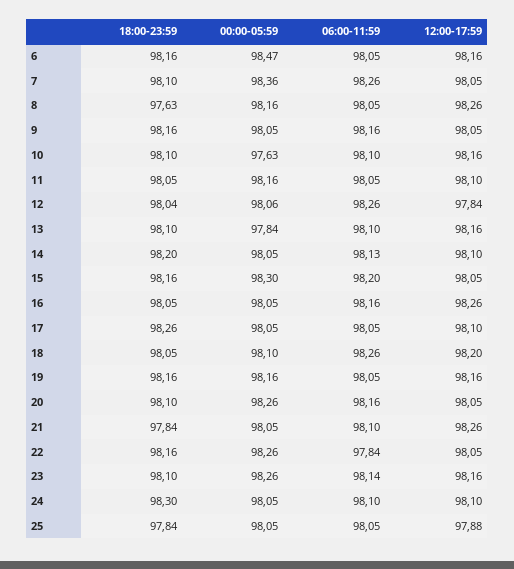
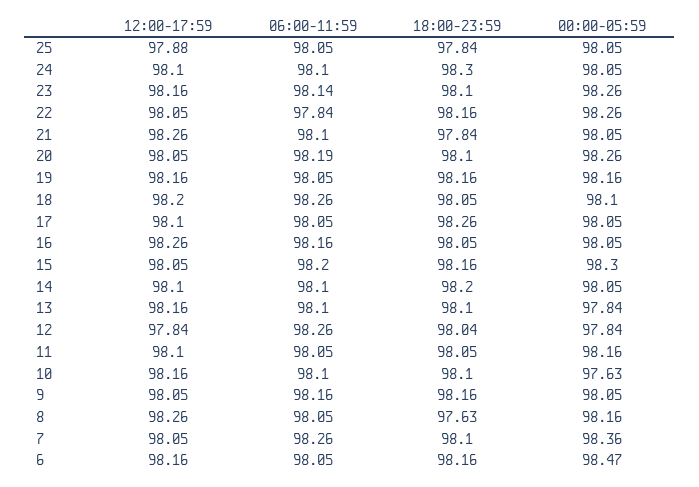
  {
    "18:00-23:59": {
      "6": 98.16,
      "7": 98.1,
      "8": 97.63,
      "9": 98.16,
      "10": 98.1,
      "11": 98.05,
      "12": 98.04,
      "13": 98.1,
      "14": 98.2,
      "15": 98.16,
      "16": 98.05,
      "17": 98.26,
      "18": 98.05,
      "19": 98.16,
      "20": 98.1,
      "21": 97.84,
      "22": 98.16,
      "23": 98.1,
      "24": 98.3,
      "25": 97.84
    },
    "00:00-05:59": {
      "6": 98.47,
      "7": 98.36,
      "8": 98.16,
      "9": 98.05,
      "10": 97.63,
      "11": 98.16,
-     "12": 98.06,
+     "12": 97.84,
      "13": 97.84,
      "14": 98.05,
      "15": 98.3,
      "16": 98.05,
      "17": 98.05,
      "18": 98.1,
      "19": 98.16,
      "20": 98.26,
      "21": 98.05,
      "22": 98.26,
      "23": 98.26,
      "24": 98.05,
      "25": 98.05
    },
    "06:00-11:59": {
      "6": 98.05,
      "7": 98.26,
      "8": 98.05,
      "9": 98.16,
      "10": 98.1,
      "11": 98.05,
      "12": 98.26,
      "13": 98.1,
-     "14": 98.13,
+     "14": 98.1,
      "15": 98.2,
      "16": 98.16,
      "17": 98.05,
      "18": 98.26,
      "19": 98.05,
-     "20": 98.16,
+     "20": 98.19,
      "21": 98.1,
      "22": 97.84,
      "23": 98.14,
      "24": 98.1,
      "25": 98.05
    },
    "12:00-17:59": {
      "6": 98.16,
      "7": 98.05,
      "8": 98.26,
      "9": 98.05,
      "10": 98.16,
      "11": 98.1,
      "12": 97.84,
      "13": 98.16,
      "14": 98.1,
      "15": 98.05,
      "16": 98.26,
      "17": 98.1,
      "18": 98.2,
      "19": 98.16,
      "20": 98.05,
      "21": 98.26,
      "22": 98.05,
      "23": 98.16,
      "24": 98.1,
      "25": 97.88
    }
  }

